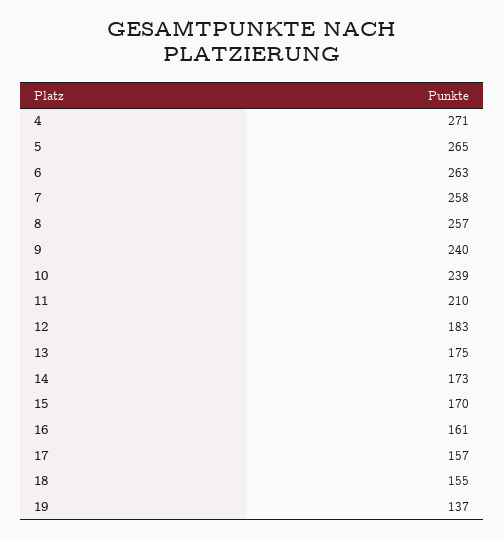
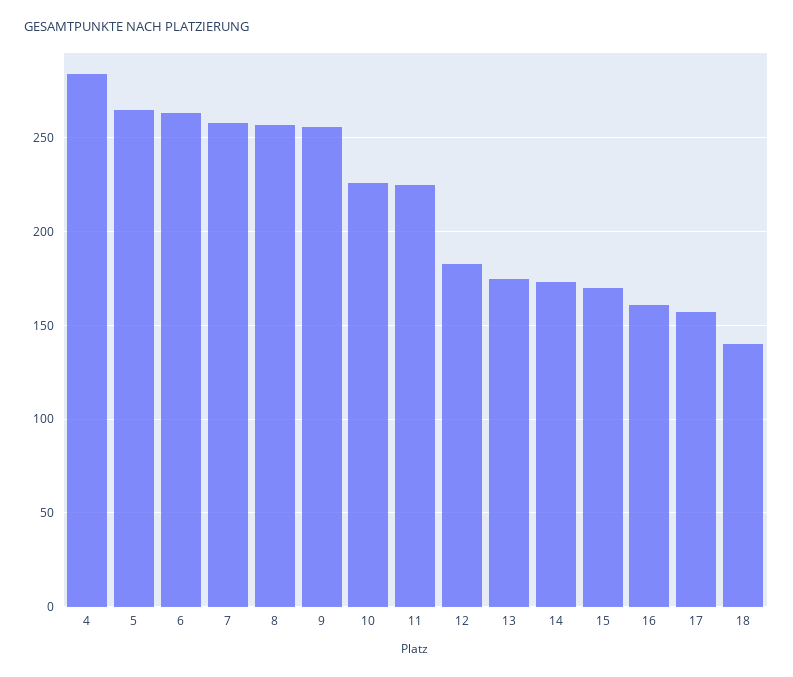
  {
-   "4": 271,
+   "4": 285,
    "5": 265,
    "6": 263,
    "7": 258,
    "8": 257,
-   "9": 240,
+   "9": 255,
-   "10": 239,
+   "10": 225,
-   "11": 210,
+   "11": 225,
    "12": 183,
    "13": 175,
    "14": 173,
    "15": 170,
    "16": 161,
    "17": 157,
-   "18": 155,
+   "18": 140
-   "19": 137
  }

